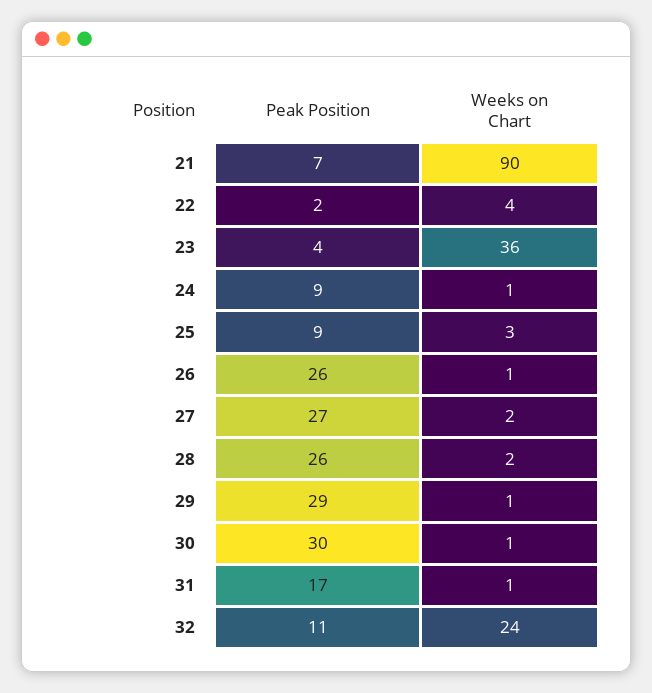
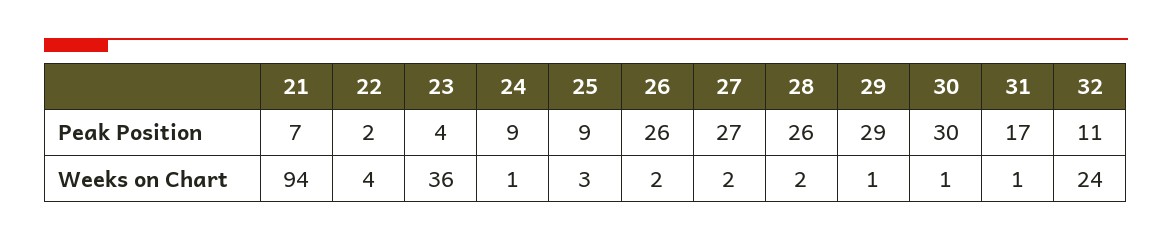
  {
    "Peak Position": {
      "21": 7,
      "22": 2,
      "23": 4,
      "24": 9,
      "25": 9,
      "26": 26,
      "27": 27,
      "28": 26,
      "29": 29,
      "30": 30,
      "31": 17,
      "32": 11
    },
    "Weeks on Chart": {
-     "21": 90,
+     "21": 94,
      "22": 4,
      "23": 36,
      "24": 1,
      "25": 3,
-     "26": 1,
+     "26": 2,
      "27": 2,
      "28": 2,
      "29": 1,
      "30": 1,
      "31": 1,
      "32": 24
    }
  }

